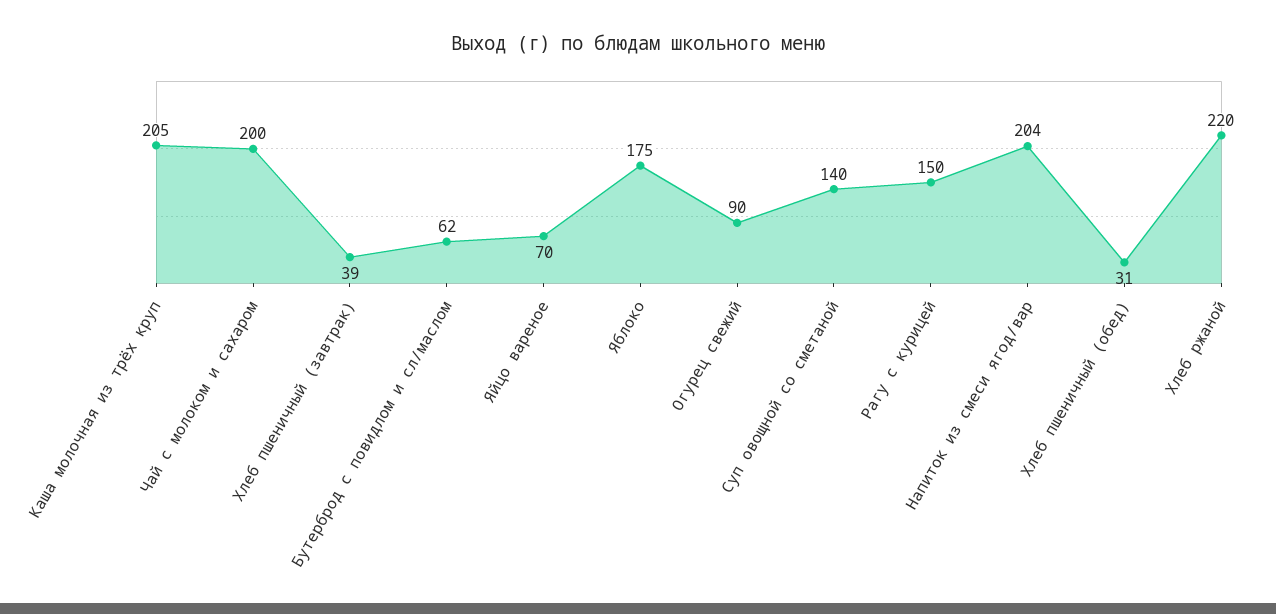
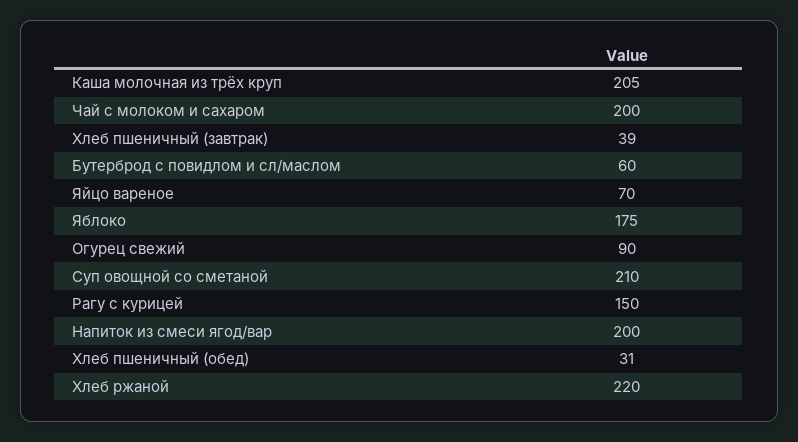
  {
    "Каша молочная из трёх круп": 205,
    "Чай с молоком и сахаром": 200,
    "Хлеб пшеничный (завтрак)": 39,
-   "Бутерброд с повидлом и сл/маслом": 62,
+   "Бутерброд с повидлом и сл/маслом": 60,
    "Яйцо вареное": 70,
    "Яблоко": 175,
    "Огурец свежий": 90,
-   "Суп овощной со сметаной": 140,
+   "Суп овощной со сметаной": 210,
    "Рагу с курицей": 150,
-   "Напиток из смеси ягод/вар": 204,
+   "Напиток из смеси ягод/вар": 200,
    "Хлеб пшеничный (обед)": 31,
    "Хлеб ржаной": 220
  }

